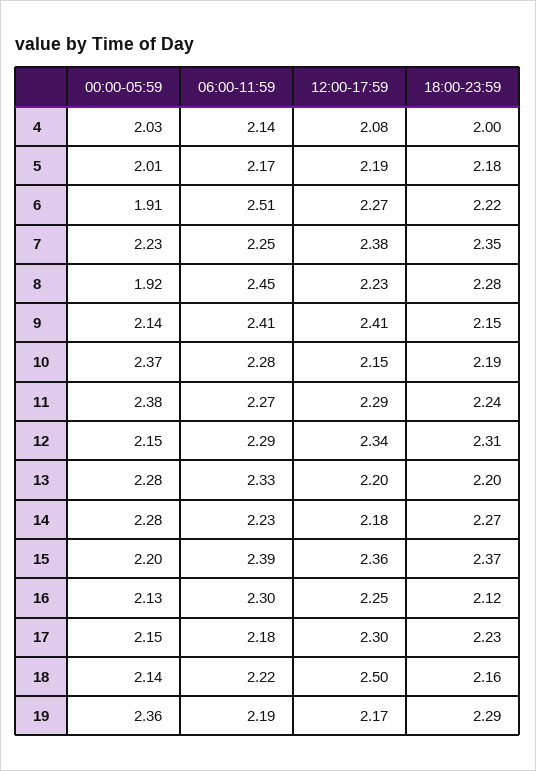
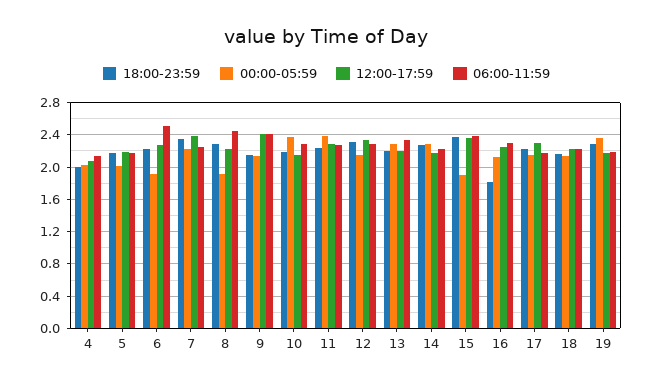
  {
    "00:00-05:59": {
      "4": 2.03,
      "5": 2.01,
      "6": 1.91,
      "7": 2.23,
      "8": 1.92,
      "9": 2.14,
      "10": 2.37,
      "11": 2.38,
      "12": 2.15,
      "13": 2.28,
      "14": 2.28,
-     "15": 2.2,
+     "15": 1.9,
      "16": 2.13,
      "17": 2.15,
      "18": 2.14,
      "19": 2.36
    },
    "06:00-11:59": {
      "4": 2.14,
      "5": 2.17,
      "6": 2.51,
      "7": 2.25,
      "8": 2.45,
      "9": 2.41,
      "10": 2.28,
      "11": 2.27,
      "12": 2.29,
      "13": 2.33,
      "14": 2.23,
      "15": 2.39,
      "16": 2.3,
      "17": 2.18,
      "18": 2.22,
      "19": 2.19
    },
    "12:00-17:59": {
      "4": 2.08,
      "5": 2.19,
      "6": 2.27,
      "7": 2.38,
      "8": 2.23,
      "9": 2.41,
      "10": 2.15,
      "11": 2.29,
      "12": 2.34,
      "13": 2.2,
      "14": 2.18,
      "15": 2.36,
      "16": 2.25,
      "17": 2.3,
-     "18": 2.5,
+     "18": 2.2,
      "19": 2.17
    },
    "18:00-23:59": {
      "4": 2,
      "5": 2.18,
      "6": 2.22,
      "7": 2.35,
      "8": 2.28,
      "9": 2.15,
      "10": 2.19,
      "11": 2.24,
      "12": 2.31,
      "13": 2.2,
      "14": 2.27,
      "15": 2.37,
-     "16": 2.12,
+     "16": 1.8,
      "17": 2.23,
      "18": 2.16,
      "19": 2.29
    }
  }

